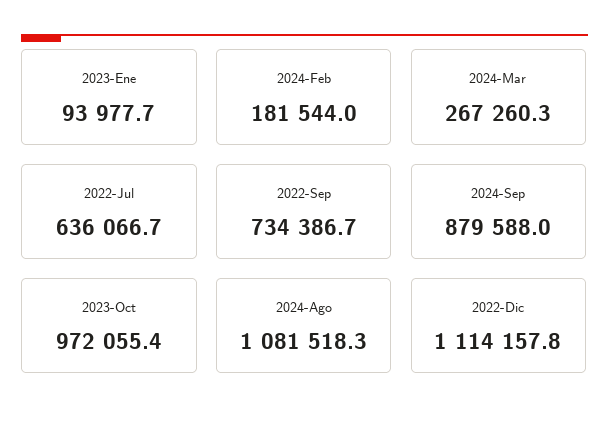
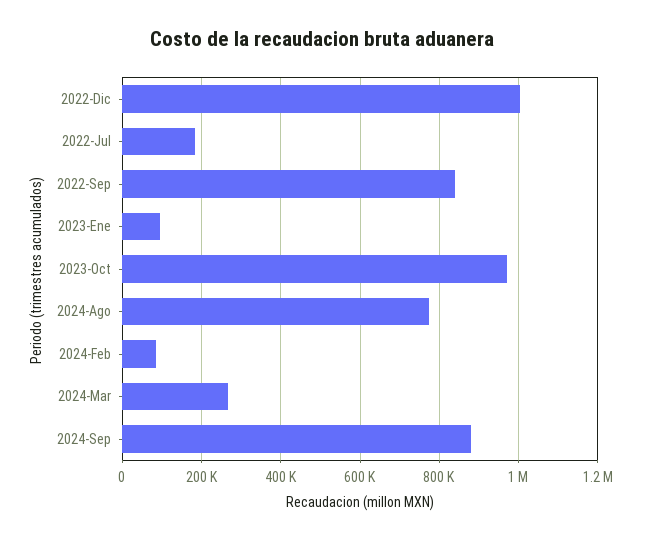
  {
    "2023-Ene": 93977.7,
-   "2024-Feb": 181544,
+   "2024-Feb": 80000,
    "2024-Mar": 267260.3,
-   "2022-Jul": 636066.7,
+   "2022-Jul": 180000,
-   "2022-Sep": 734386.7,
+   "2022-Sep": 840000,
    "2024-Sep": 879588,
    "2023-Oct": 972055.4,
-   "2024-Ago": 1081518.3,
+   "2024-Ago": 780000,
-   "2022-Dic": 1114157.8
+   "2022-Dic": 1000000
  }

